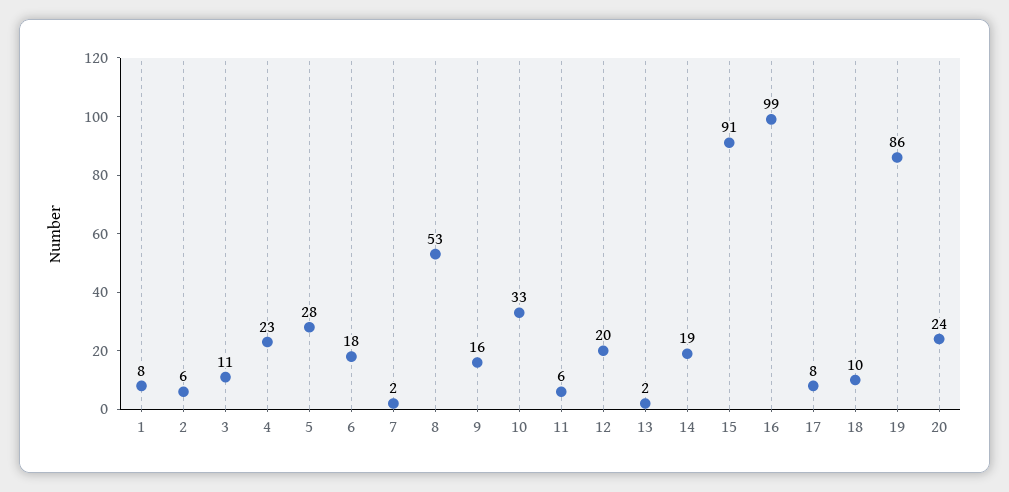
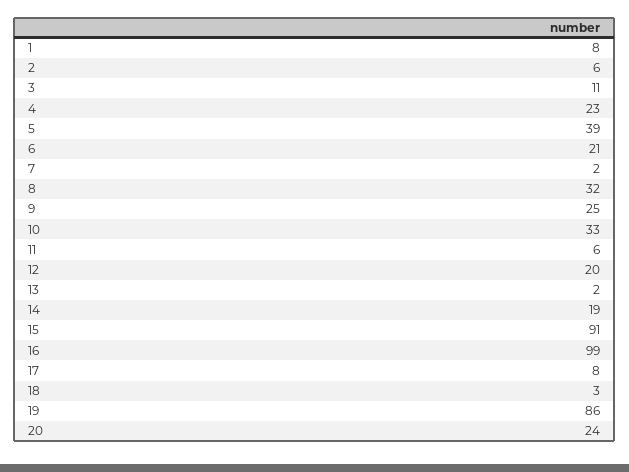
  {
    "1": 8,
    "2": 6,
    "3": 11,
    "4": 23,
-   "5": 28,
+   "5": 39,
-   "6": 18,
+   "6": 21,
    "7": 2,
-   "8": 53,
+   "8": 32,
-   "9": 16,
+   "9": 25,
    "10": 33,
    "11": 6,
    "12": 20,
    "13": 2,
    "14": 19,
    "15": 91,
    "16": 99,
    "17": 8,
-   "18": 10,
+   "18": 3,
    "19": 86,
    "20": 24
  }

